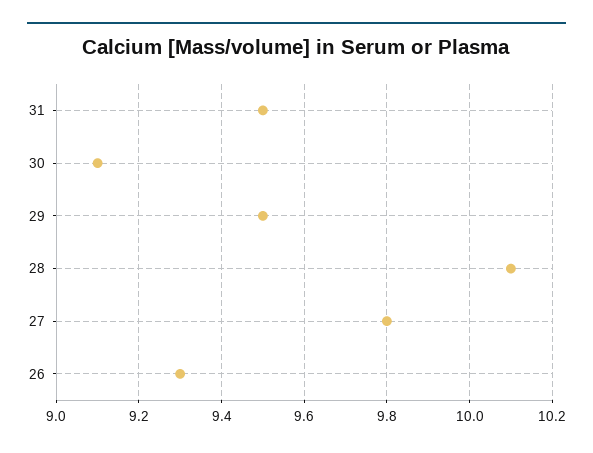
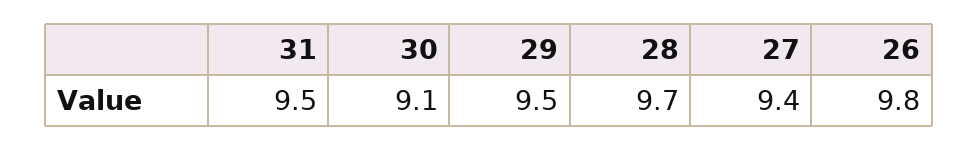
  {
    "31": 9.5,
    "30": 9.1,
    "29": 9.5,
-   "28": 10.1,
+   "28": 9.7,
-   "27": 9.8,
+   "27": 9.4,
-   "26": 9.3
+   "26": 9.8
  }

